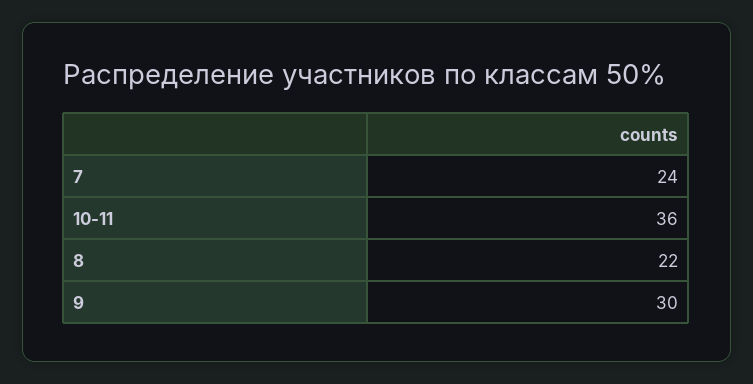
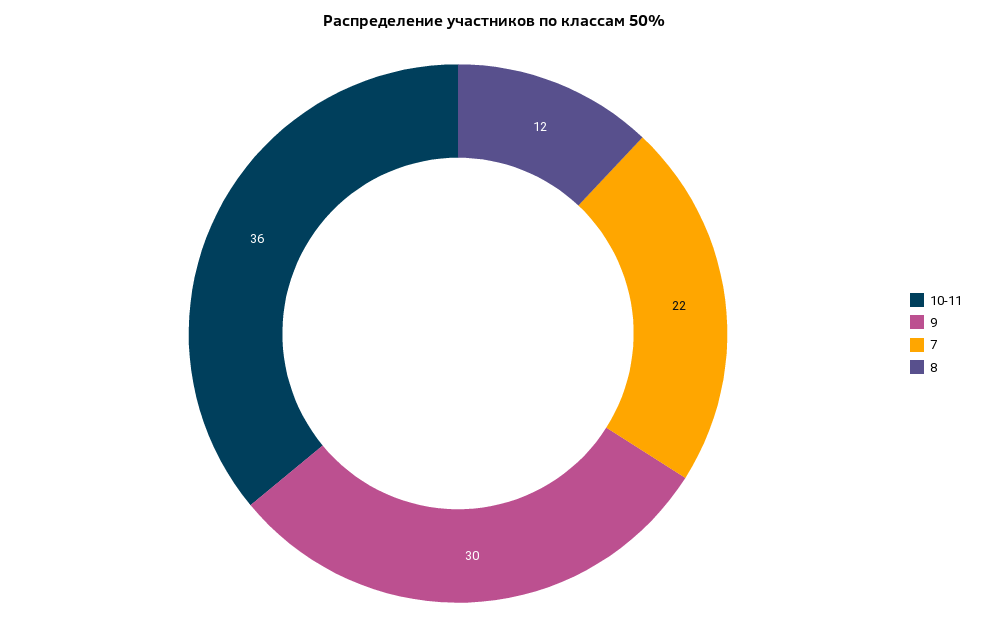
  {
-   "7": 24,
+   "7": 22,
    "10-11": 36,
-   "8": 22,
+   "8": 12,
    "9": 30
  }

